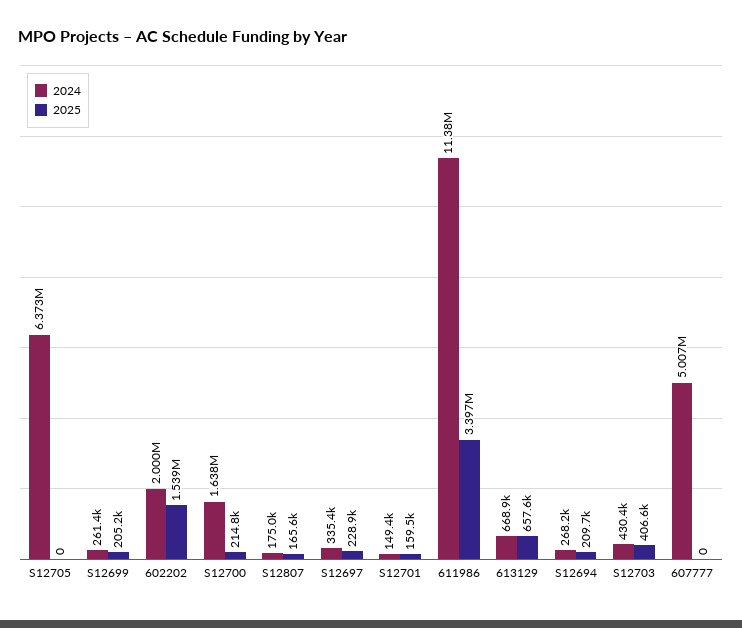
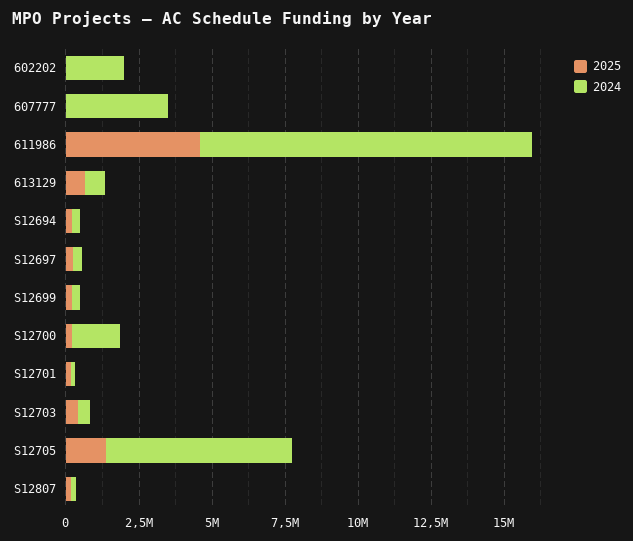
  {
    "2024": {
      "S12705": 6373000,
      "S12699": 261400,
      "602202": 2000000,
      "S12700": 1638000,
      "S12807": 175000,
      "S12697": 335400,
      "S12701": 149400,
      "611986": 11380000,
      "613129": 668900,
      "S12694": 268200,
      "S12703": 430400,
-     "607777": 5007000
+     "607777": 3500000
    },
    "2025": {
-     "S12705": 0,
+     "S12705": 1500000,
      "S12699": 205200,
-     "602202": 1539000,
+     "602202": 0,
      "S12700": 214800,
      "S12807": 165600,
      "S12697": 228900,
      "S12701": 159500,
-     "611986": 3397000,
+     "611986": 4500000,
      "613129": 657600,
      "S12694": 209700,
      "S12703": 406600,
      "607777": 0
    }
  }

